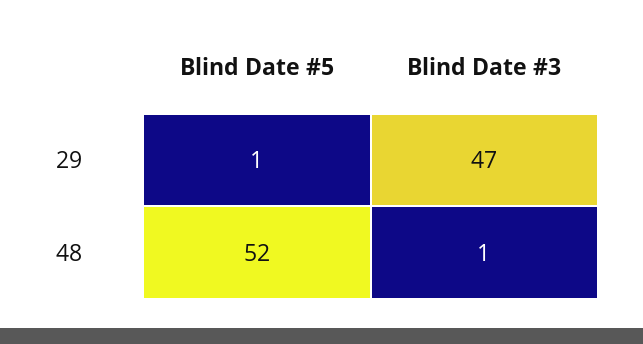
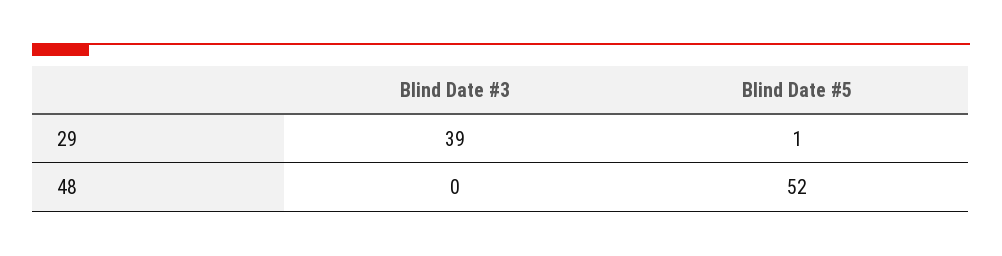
  {
    "Blind Date #5": {
      "29": 1,
      "48": 52
    },
    "Blind Date #3": {
-     "29": 47,
+     "29": 39,
-     "48": 1
+     "48": 0
    }
  }

